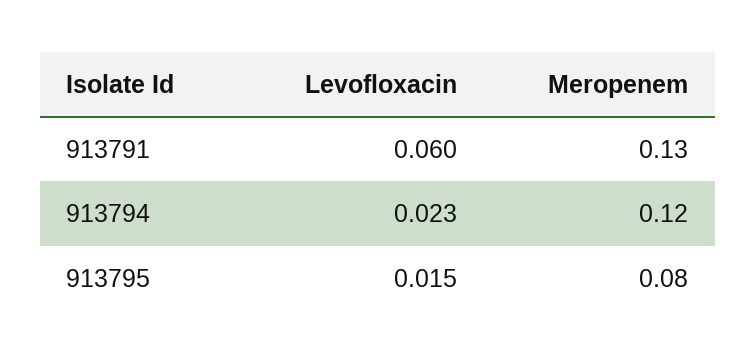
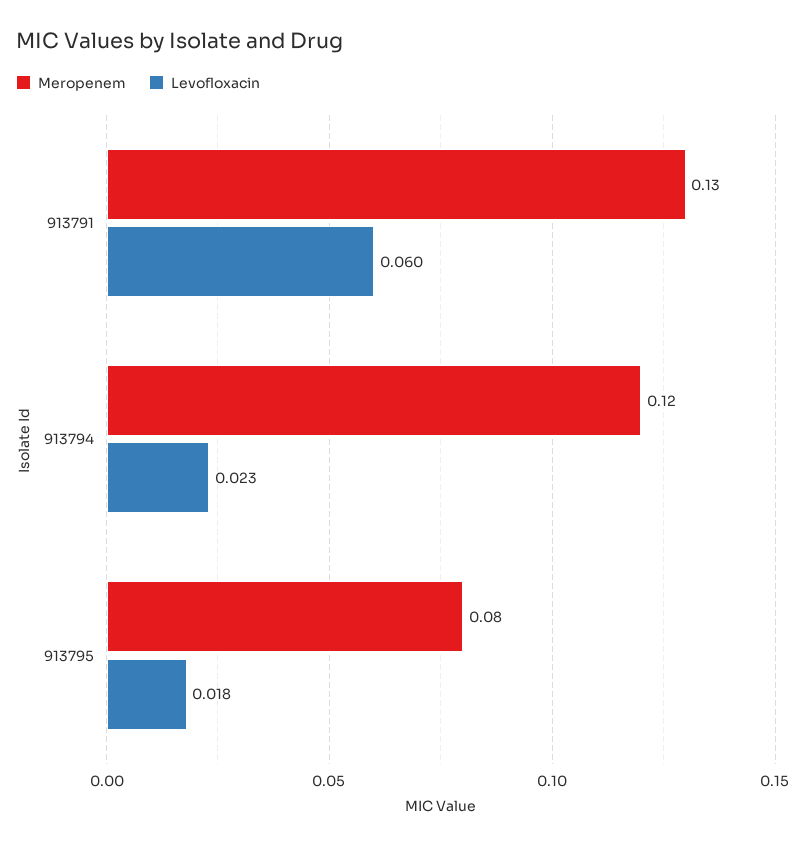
  {
    "Levofloxacin": {
      "913791": 0.06,
      "913794": 0.023,
-     "913795": 0.015
+     "913795": 0.018
    },
    "Meropenem": {
      "913791": 0.13,
      "913794": 0.12,
      "913795": 0.08
    }
  }

